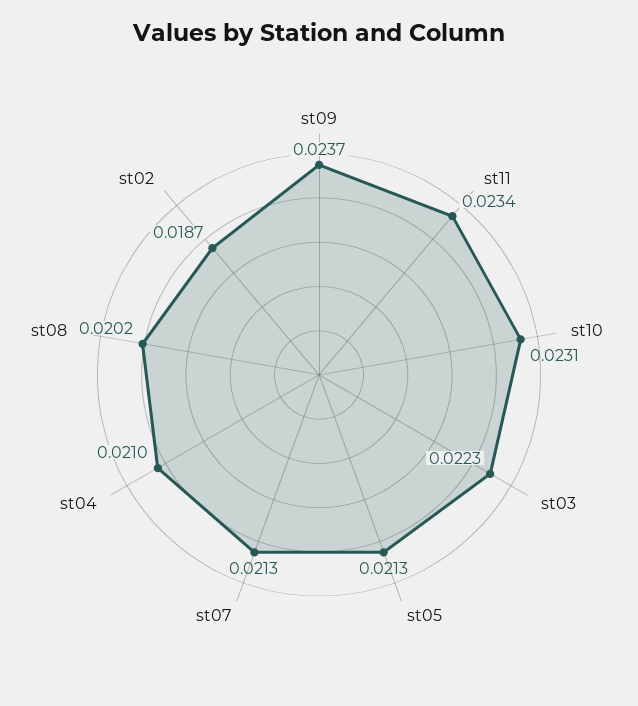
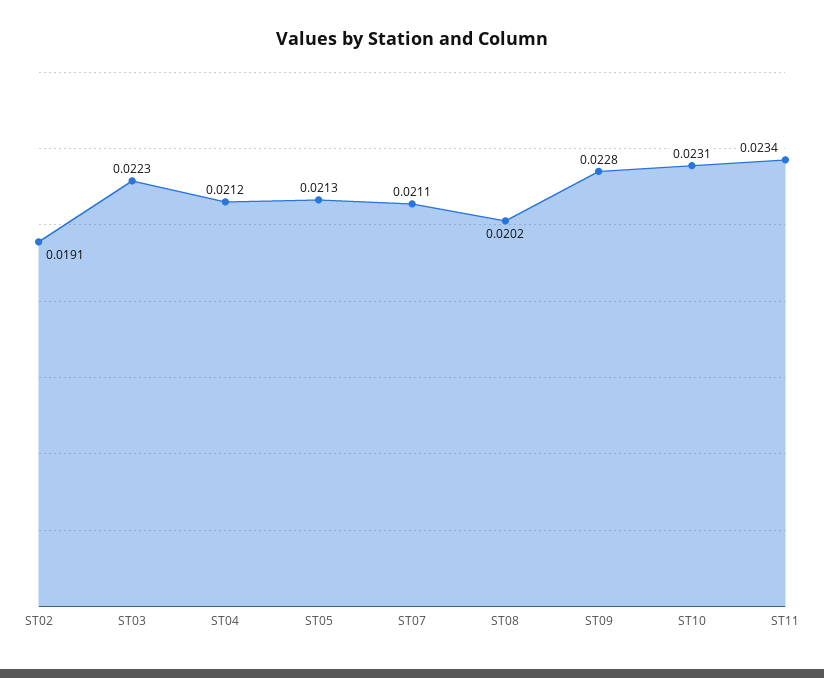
  {
-   "st09": 0.0237,
+   "st09": 0.0228,
    "st11": 0.0234,
    "st10": 0.0231,
    "st03": 0.0223,
    "st05": 0.0213,
-   "st07": 0.0213,
+   "st07": 0.0211,
-   "st04": 0.021,
+   "st04": 0.0212,
    "st08": 0.0202,
-   "st02": 0.0187
+   "st02": 0.0191
  }

